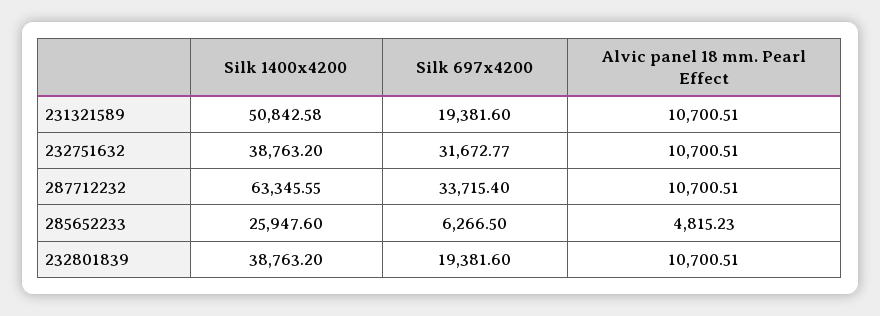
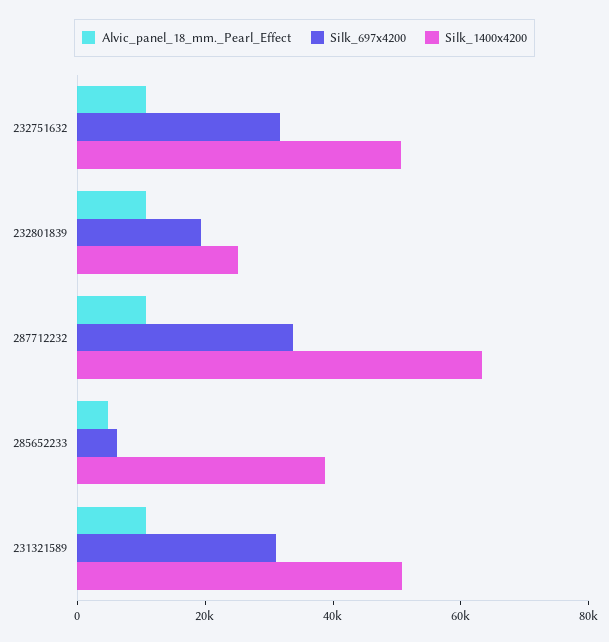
  {
    "Silk 1400x4200": {
      "231321589": 50842.58,
-     "232751632": 38763.2,
+     "232751632": 50000,
      "287712232": 63345.55,
-     "285652233": 25947.6,
+     "285652233": 40000,
-     "232801839": 38763.2
+     "232801839": 25000
    },
    "Silk 697x4200": {
-     "231321589": 19381.6,
+     "231321589": 30000,
      "232751632": 31672.77,
      "287712232": 33715.4,
      "285652233": 6266.5,
      "232801839": 19381.6
    },
    "Alvic panel 18 mm. Pearl Effect": {
      "231321589": 10700.51,
      "232751632": 10700.51,
      "287712232": 10700.51,
      "285652233": 4815.23,
      "232801839": 10700.51
    }
  }

